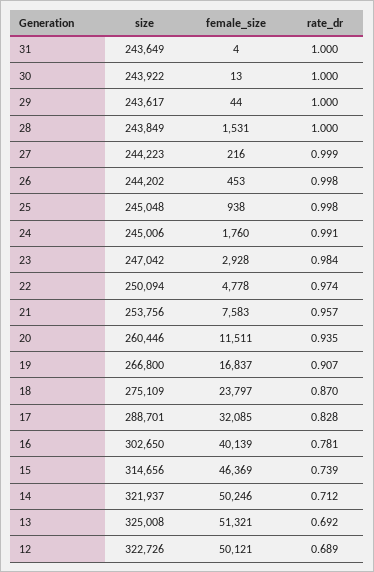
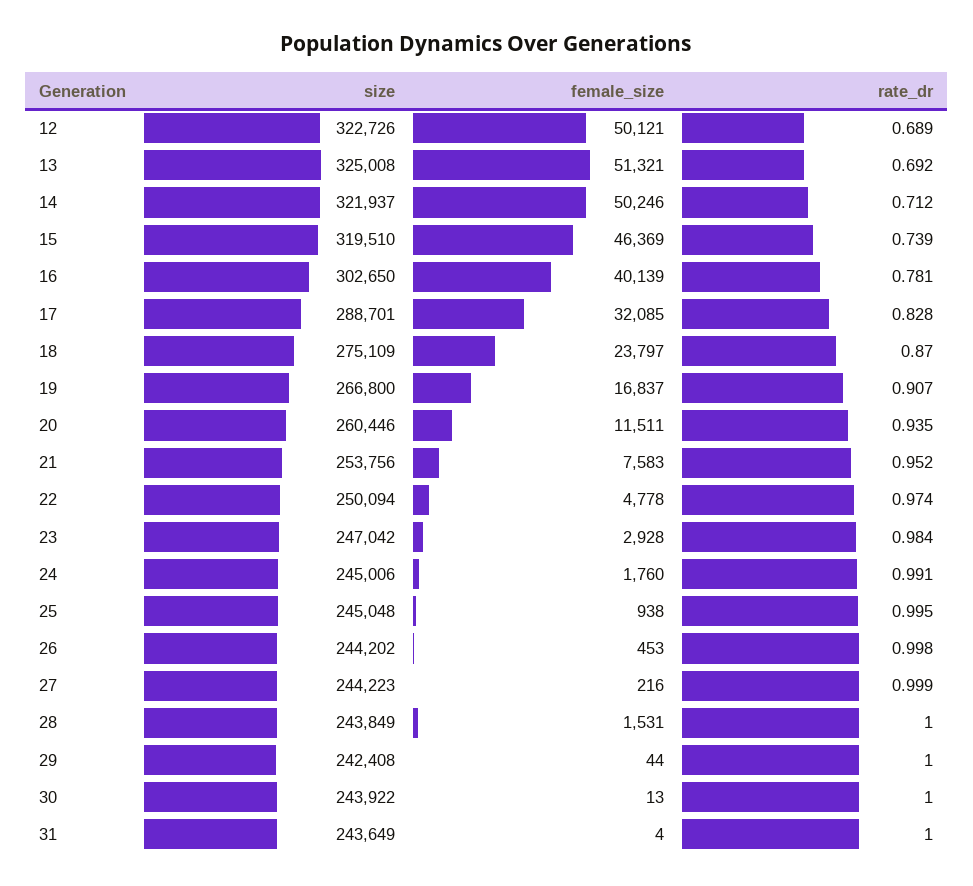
  {
    "size": {
      "31": 243649,
      "30": 243922,
-     "29": 243617,
+     "29": 242408,
      "28": 243849,
      "27": 244223,
      "26": 244202,
      "25": 245048,
      "24": 245006,
      "23": 247042,
      "22": 250094,
      "21": 253756,
      "20": 260446,
      "19": 266800,
      "18": 275109,
      "17": 288701,
      "16": 302650,
-     "15": 314656,
+     "15": 319510,
      "14": 321937,
      "13": 325008,
      "12": 322726
    },
    "female_size": {
      "31": 4,
      "30": 13,
      "29": 44,
      "28": 1531,
      "27": 216,
      "26": 453,
      "25": 938,
      "24": 1760,
      "23": 2928,
      "22": 4778,
      "21": 7583,
      "20": 11511,
      "19": 16837,
      "18": 23797,
      "17": 32085,
      "16": 40139,
      "15": 46369,
      "14": 50246,
      "13": 51321,
      "12": 50121
    },
    "rate_dr": {
      "31": 1,
      "30": 1,
      "29": 1,
      "28": 1,
      "27": 0.999,
      "26": 0.998,
-     "25": 0.998,
+     "25": 0.995,
      "24": 0.991,
      "23": 0.984,
      "22": 0.974,
-     "21": 0.957,
+     "21": 0.952,
      "20": 0.935,
      "19": 0.907,
      "18": 0.87,
      "17": 0.828,
      "16": 0.781,
      "15": 0.739,
      "14": 0.712,
      "13": 0.692,
      "12": 0.689
    }
  }

